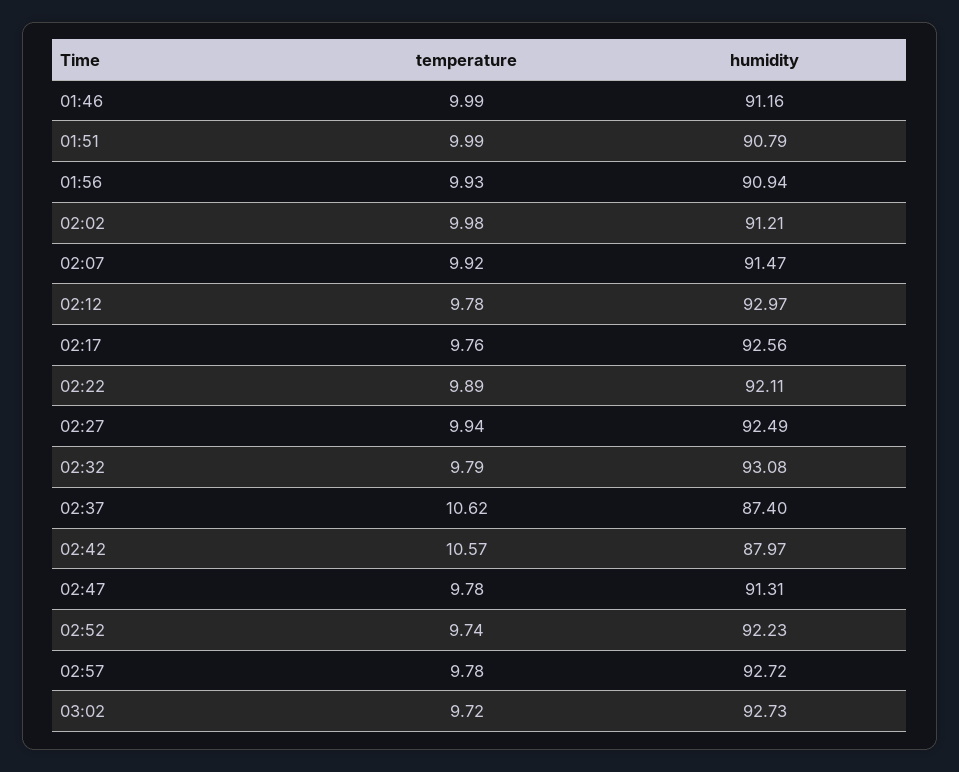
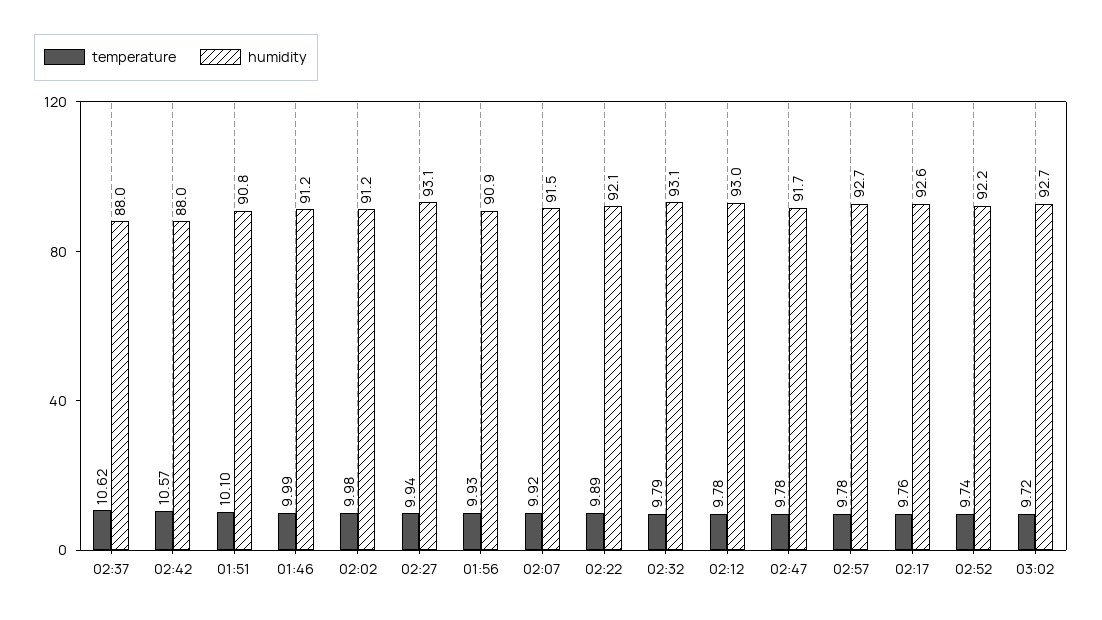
  {
    "temperature": {
      "01:46": 9.99,
-     "01:51": 9.99,
+     "01:51": 10.1,
      "01:56": 9.93,
      "02:02": 9.98,
      "02:07": 9.92,
      "02:12": 9.78,
      "02:17": 9.76,
      "02:22": 9.89,
      "02:27": 9.94,
      "02:32": 9.79,
      "02:37": 10.62,
      "02:42": 10.57,
      "02:47": 9.78,
      "02:52": 9.74,
      "02:57": 9.78,
      "03:02": 9.72
    },
    "humidity": {
      "01:46": 91.16,
      "01:51": 90.79,
      "01:56": 90.94,
      "02:02": 91.21,
      "02:07": 91.47,
      "02:12": 92.97,
      "02:17": 92.56,
      "02:22": 92.11,
-     "02:27": 92.49,
+     "02:27": 93.1,
      "02:32": 93.08,
-     "02:37": 87.4,
+     "02:37": 88,
      "02:42": 87.97,
-     "02:47": 91.31,
+     "02:47": 91.7,
      "02:52": 92.23,
      "02:57": 92.72,
      "03:02": 92.73
    }
  }

